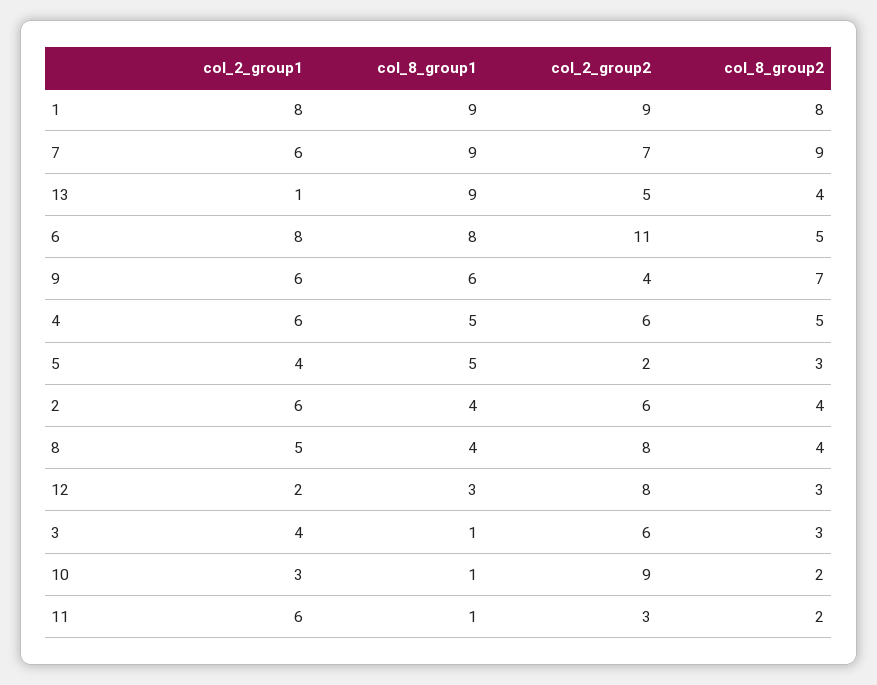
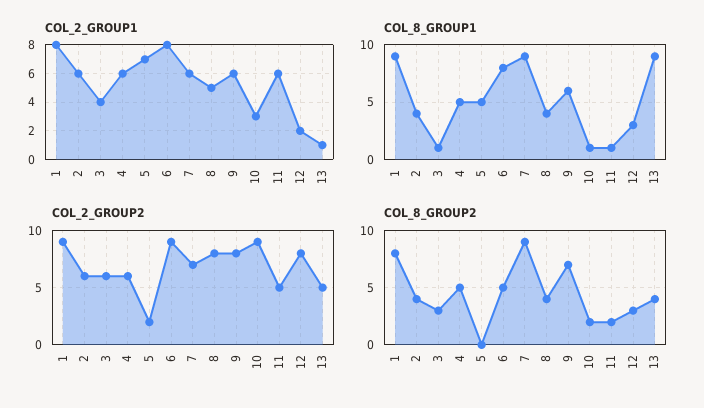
  {
    "col_2_group1": {
      "1": 8,
      "7": 6,
      "13": 1,
      "6": 8,
      "9": 6,
      "4": 6,
-     "5": 4,
+     "5": 7,
      "2": 6,
      "8": 5,
      "12": 2,
      "3": 4,
      "10": 3,
      "11": 6
    },
    "col_8_group1": {
      "1": 9,
      "7": 9,
      "13": 9,
      "6": 8,
      "9": 6,
      "4": 5,
      "5": 5,
      "2": 4,
      "8": 4,
      "12": 3,
      "3": 1,
      "10": 1,
      "11": 1
    },
    "col_2_group2": {
      "1": 9,
      "7": 7,
      "13": 5,
-     "6": 11,
+     "6": 9,
-     "9": 4,
+     "9": 8,
      "4": 6,
      "5": 2,
      "2": 6,
      "8": 8,
      "12": 8,
      "3": 6,
      "10": 9,
-     "11": 3
+     "11": 5
    },
    "col_8_group2": {
      "1": 8,
      "7": 9,
      "13": 4,
      "6": 5,
      "9": 7,
      "4": 5,
-     "5": 3,
+     "5": 0,
      "2": 4,
      "8": 4,
      "12": 3,
      "3": 3,
      "10": 2,
      "11": 2
    }
  }

